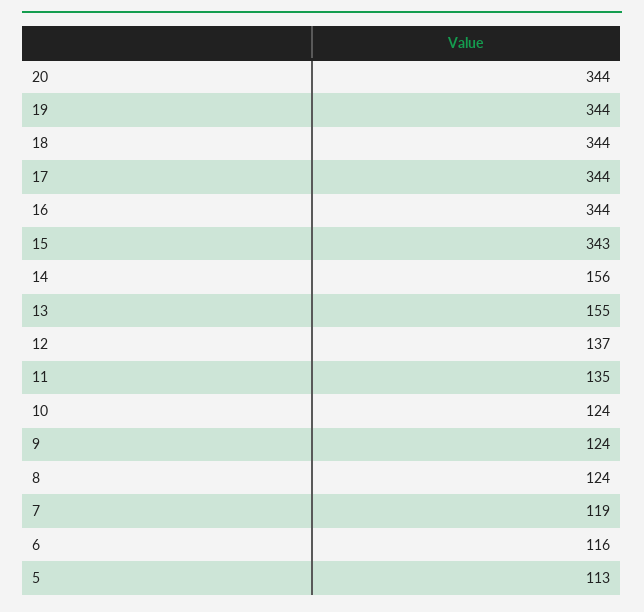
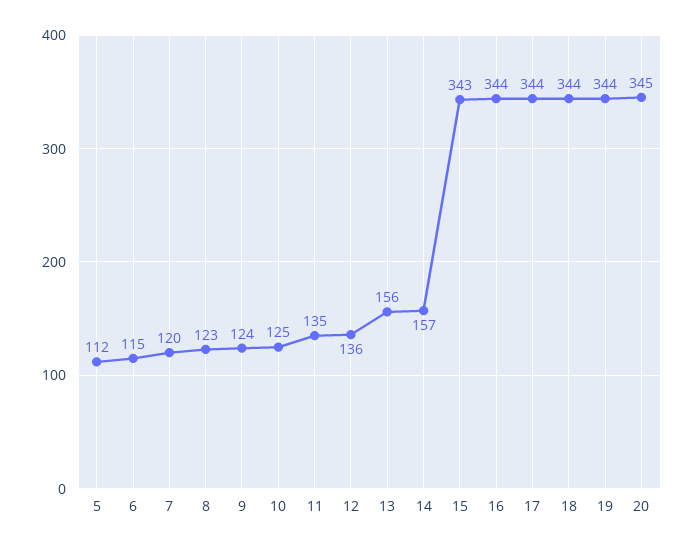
  {
-   "20": 344,
+   "20": 345,
    "19": 344,
    "18": 344,
    "17": 344,
    "16": 344,
    "15": 343,
-   "14": 156,
+   "14": 157,
-   "13": 155,
+   "13": 156,
-   "12": 137,
+   "12": 136,
    "11": 135,
-   "10": 124,
+   "10": 125,
    "9": 124,
-   "8": 124,
+   "8": 123,
-   "7": 119,
+   "7": 120,
-   "6": 116,
+   "6": 115,
-   "5": 113
+   "5": 112
  }

